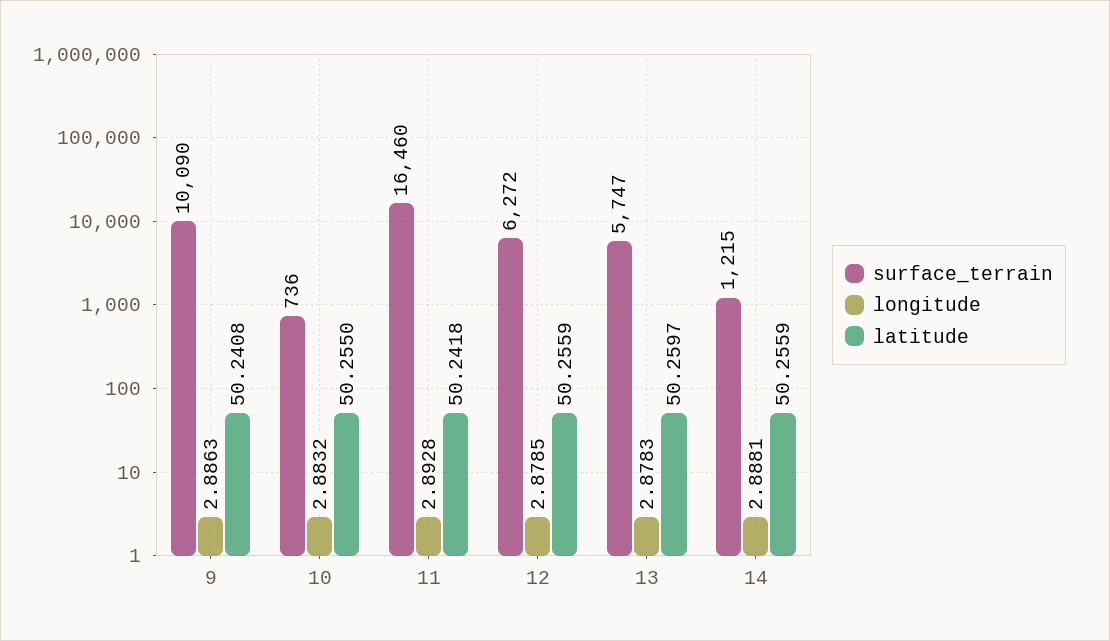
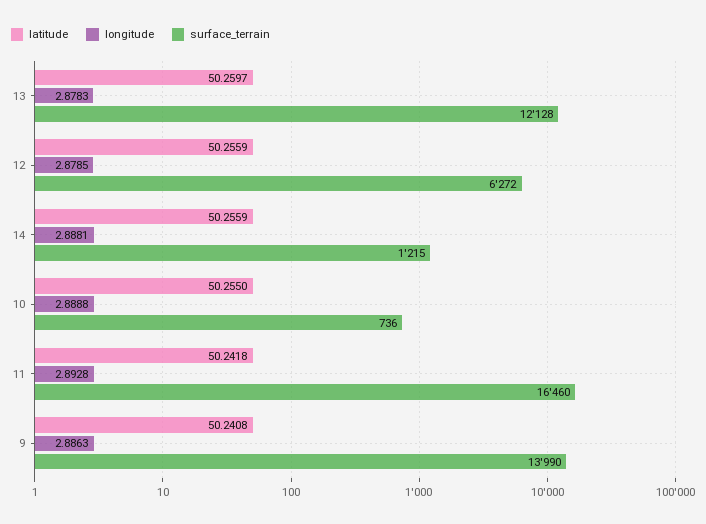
  {
    "surface_terrain": {
-     "9": 10090,
+     "9": 13990,
      "10": 736,
      "11": 16460,
      "12": 6272,
-     "13": 5747,
+     "13": 12128,
      "14": 1215
    },
    "longitude": {
      "9": 2.8863,
-     "10": 2.8832,
+     "10": 2.8888,
      "11": 2.8928,
      "12": 2.8785,
      "13": 2.8783,
      "14": 2.8881
    },
    "latitude": {
      "9": 50.2408,
      "10": 50.255,
      "11": 50.2418,
      "12": 50.2559,
      "13": 50.2597,
      "14": 50.2559
    }
  }

